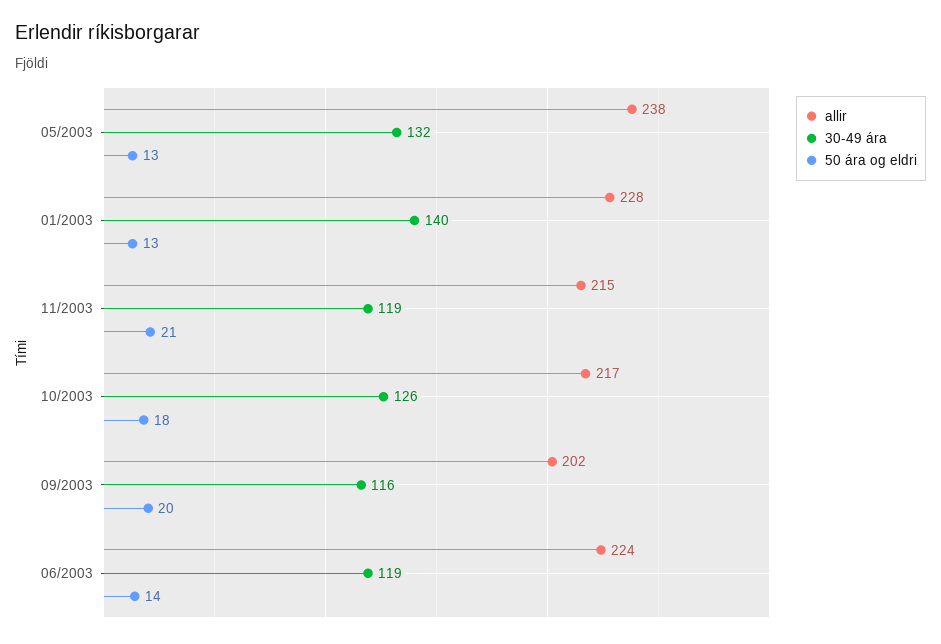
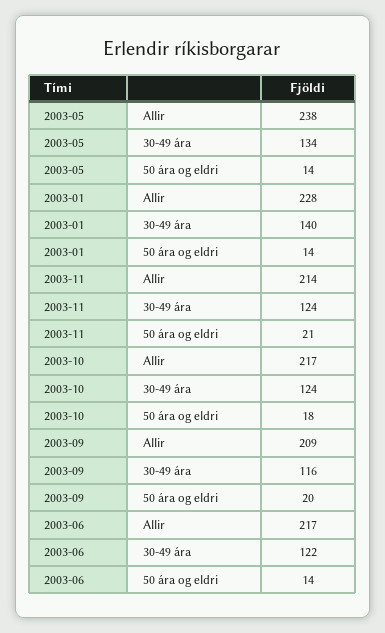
  {
    "allir": {
      "05/2003": 238,
      "01/2003": 228,
-     "11/2003": 215,
+     "11/2003": 214,
      "10/2003": 217,
-     "09/2003": 202,
+     "09/2003": 209,
-     "06/2003": 224
+     "06/2003": 217
    },
    "30-49 ára": {
-     "05/2003": 132,
+     "05/2003": 134,
      "01/2003": 140,
-     "11/2003": 119,
+     "11/2003": 124,
-     "10/2003": 126,
+     "10/2003": 124,
      "09/2003": 116,
-     "06/2003": 119
+     "06/2003": 122
    },
    "50 ára og eldri": {
-     "05/2003": 13,
+     "05/2003": 14,
-     "01/2003": 13,
+     "01/2003": 14,
      "11/2003": 21,
      "10/2003": 18,
      "09/2003": 20,
      "06/2003": 14
    }
  }

